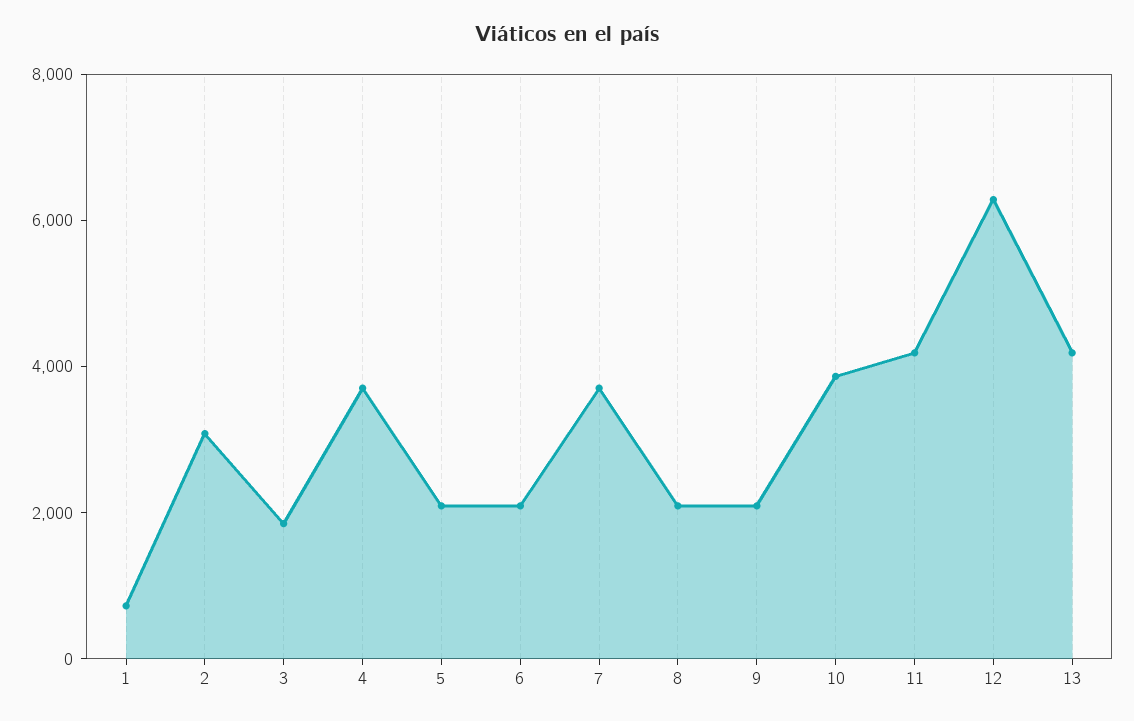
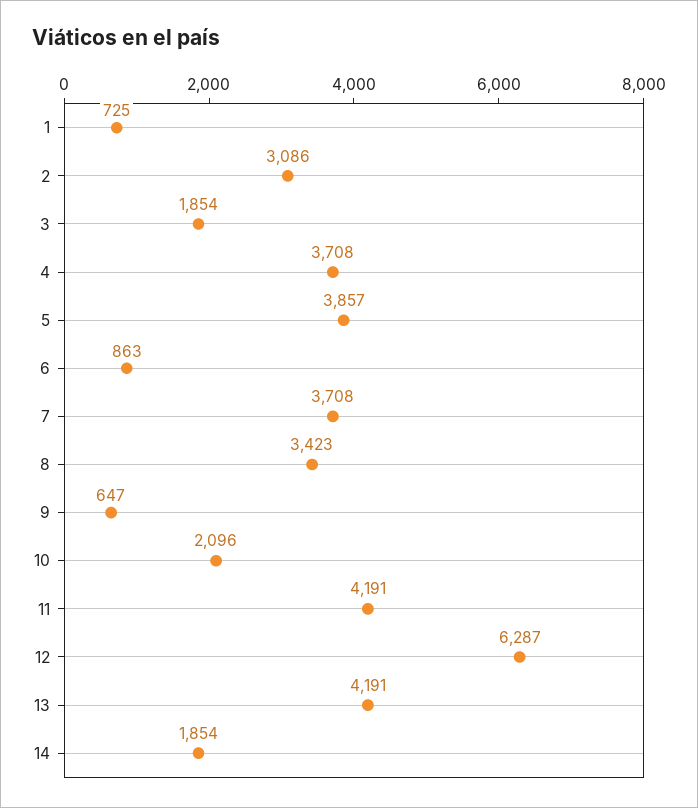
  {
    "1": 725,
    "2": 3086,
    "3": 1854,
    "4": 3708,
-   "5": 2000,
+   "5": 3857,
-   "6": 2000,
+   "6": 863,
    "7": 3708,
-   "8": 2000,
+   "8": 3423,
-   "9": 2000,
+   "9": 647,
-   "10": 4000,
+   "10": 2096,
    "11": 4191,
    "12": 6287,
-   "13": 4191
+   "13": 4191,
+   "14": 1854
  }

